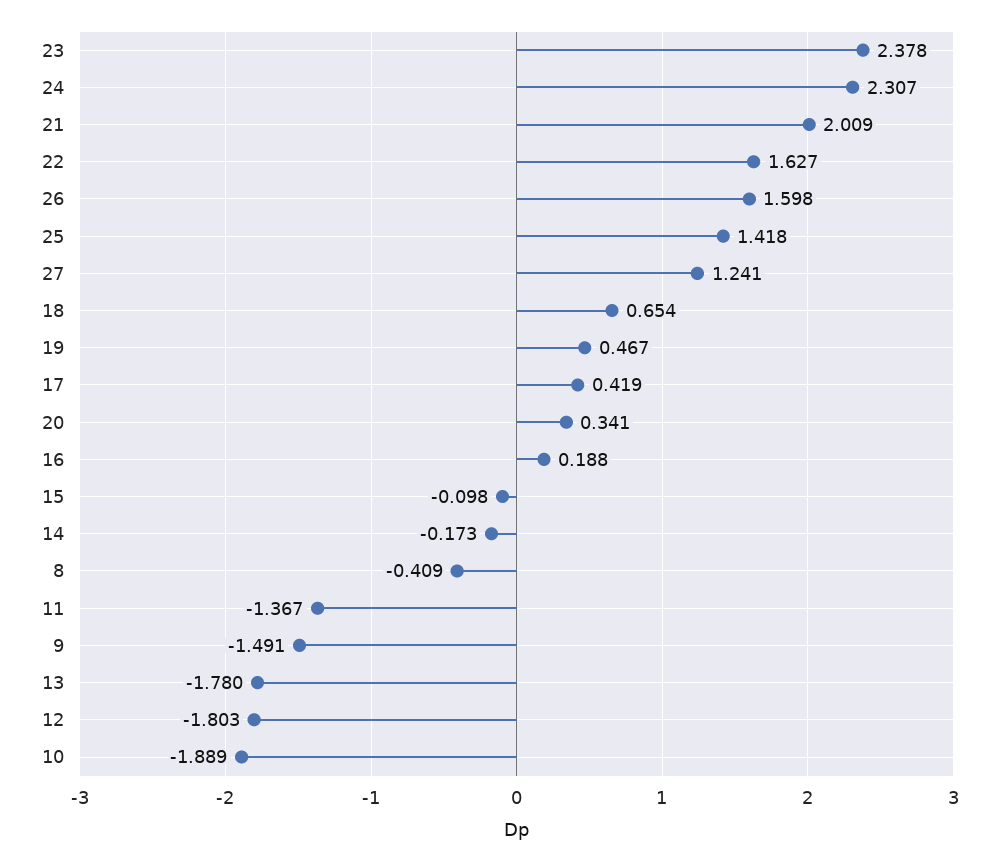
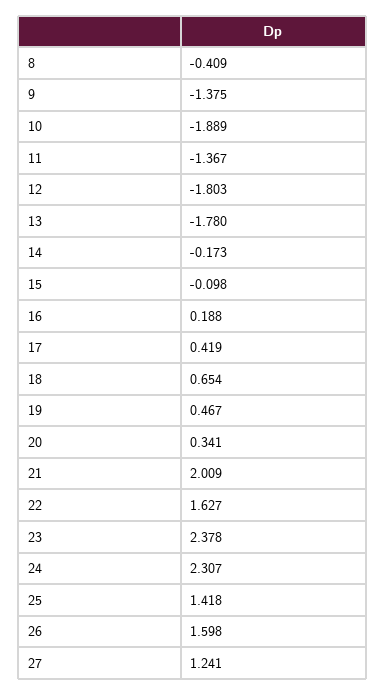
  {
    "23": 2.378,
    "24": 2.307,
    "21": 2.009,
    "22": 1.627,
    "26": 1.598,
    "25": 1.418,
    "27": 1.241,
    "18": 0.654,
    "19": 0.467,
    "17": 0.419,
    "20": 0.341,
    "16": 0.188,
    "15": -0.098,
    "14": -0.173,
    "8": -0.409,
    "11": -1.367,
-   "9": -1.491,
+   "9": -1.375,
    "13": -1.78,
    "12": -1.803,
    "10": -1.889
  }

